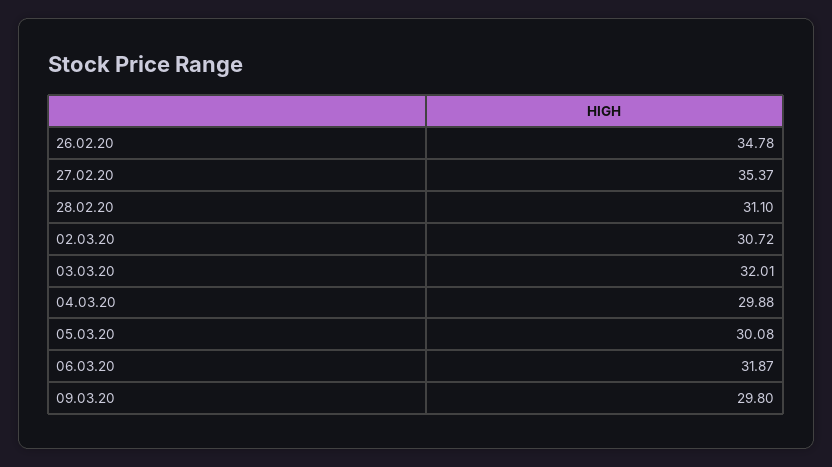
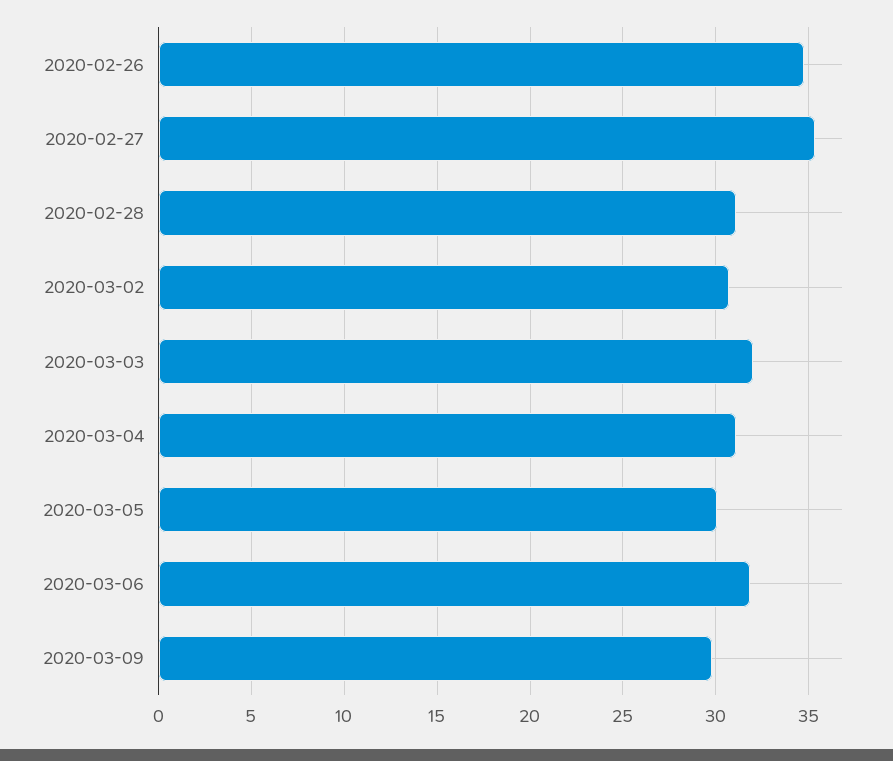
  {
    "26.02.20": 34.78,
    "27.02.20": 35.37,
    "28.02.20": 31.1,
    "02.03.20": 30.72,
    "03.03.20": 32.01,
-   "04.03.20": 29.88,
+   "04.03.20": 31,
    "05.03.20": 30.08,
    "06.03.20": 31.87,
    "09.03.20": 29.8
  }

